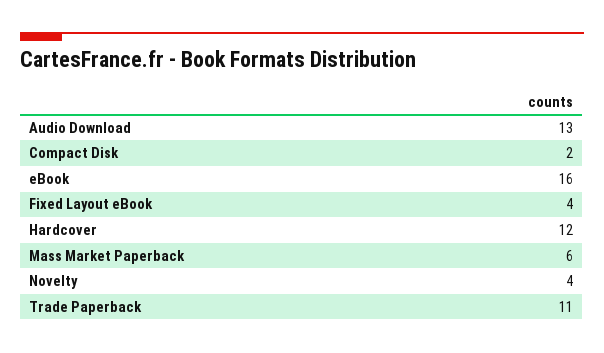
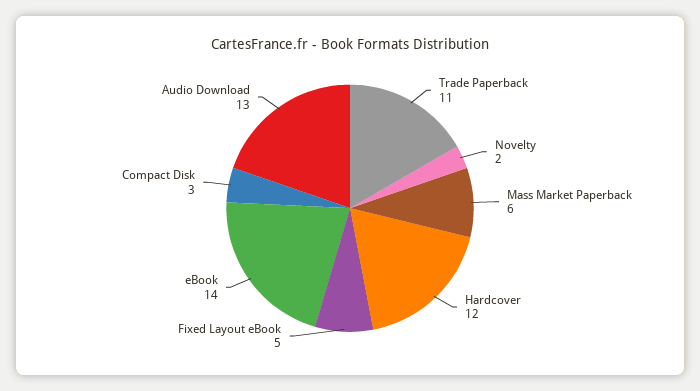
  {
    "Audio Download": 13,
-   "Compact Disk": 2,
+   "Compact Disk": 3,
-   "eBook": 16,
+   "eBook": 14,
-   "Fixed Layout eBook": 4,
+   "Fixed Layout eBook": 5,
    "Hardcover": 12,
    "Mass Market Paperback": 6,
-   "Novelty": 4,
+   "Novelty": 2,
    "Trade Paperback": 11
  }

